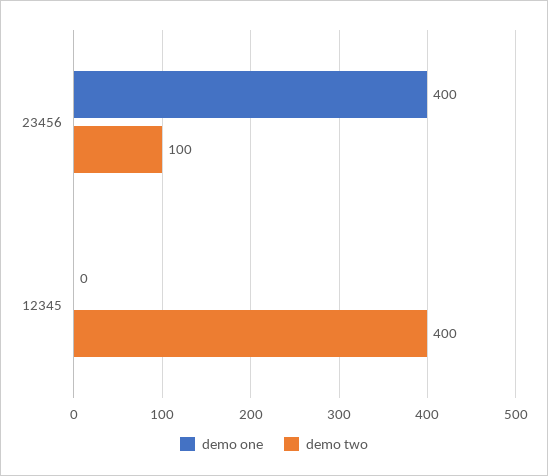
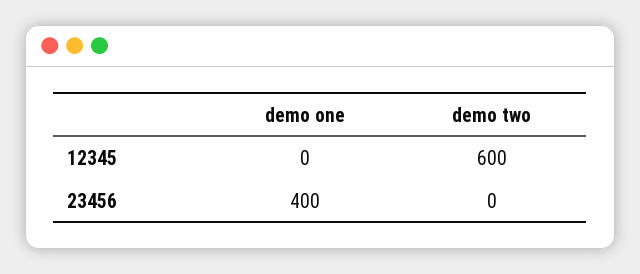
  {
    "demo one": {
      "23456": 400,
      "12345": 0
    },
    "demo two": {
-     "23456": 100,
+     "23456": 0,
-     "12345": 400
+     "12345": 600
    }
  }

